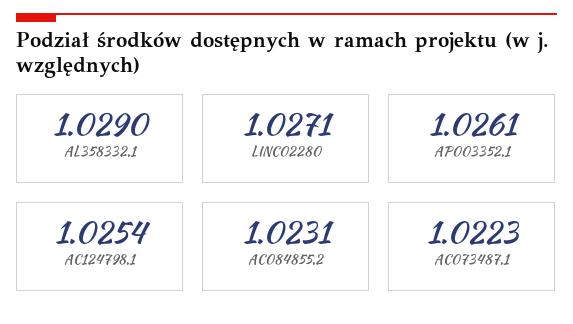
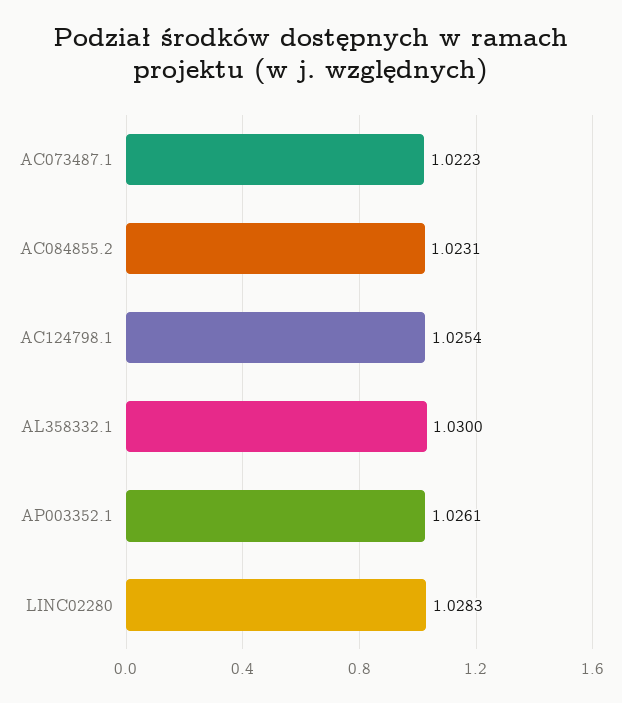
  {
-   "AL358332.1": 1.029,
+   "AL358332.1": 1.03,
-   "LINC02280": 1.0271,
+   "LINC02280": 1.0283,
    "AP003352.1": 1.0261,
    "AC124798.1": 1.0254,
    "AC084855.2": 1.0231,
    "AC073487.1": 1.0223
  }

